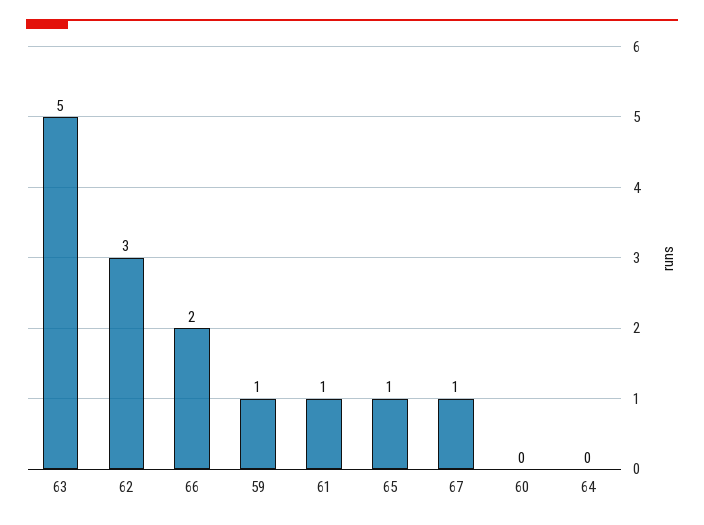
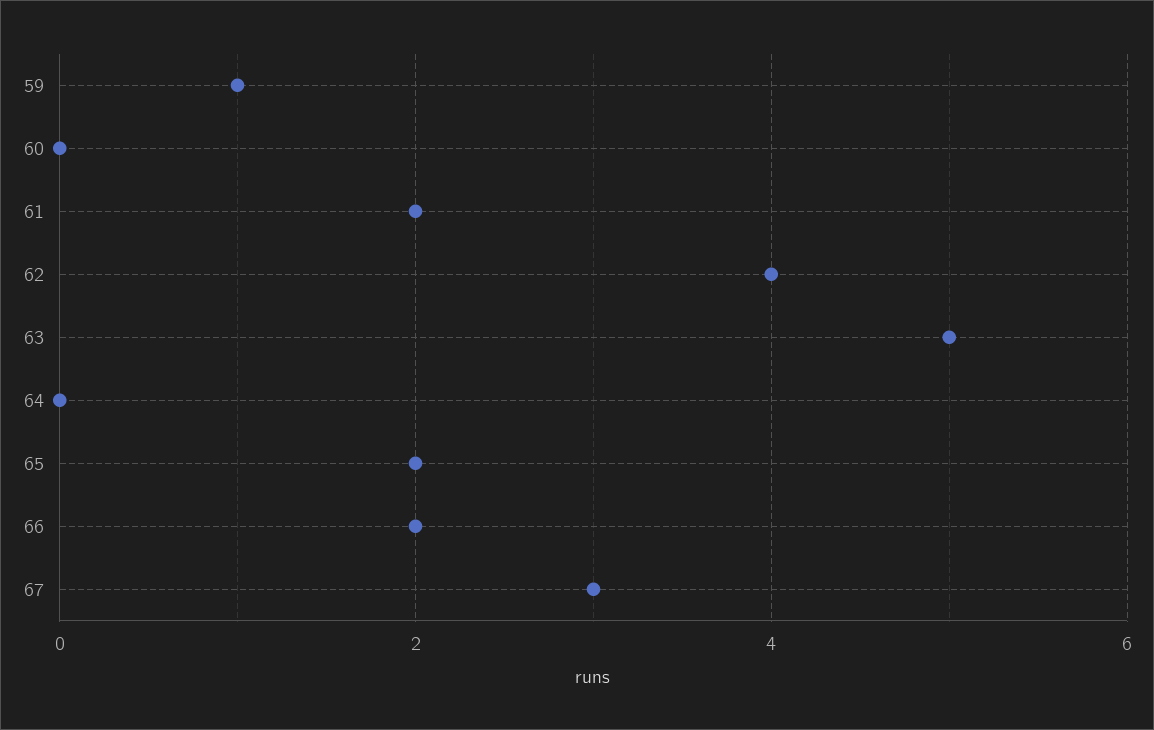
  {
    "63": 5,
-   "62": 3,
+   "62": 4,
    "66": 2,
    "59": 1,
-   "61": 1,
+   "61": 2,
-   "65": 1,
+   "65": 2,
-   "67": 1,
+   "67": 3,
    "60": 0,
    "64": 0
  }

